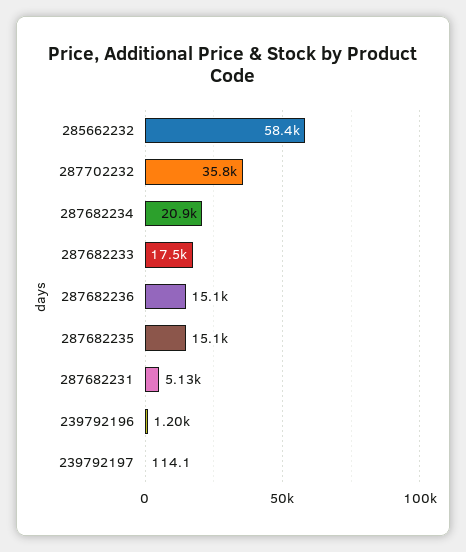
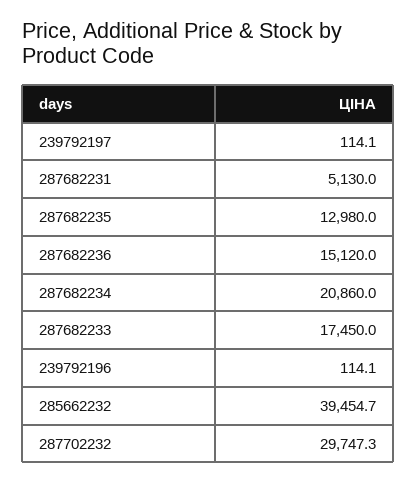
  {
-   "285662232": 58400,
+   "285662232": 39454.7,
-   "287702232": 35800,
+   "287702232": 29747.3,
    "287682234": 20860,
    "287682233": 17450,
    "287682236": 15120,
-   "287682235": 15100,
+   "287682235": 12980,
    "287682231": 5130,
-   "239792196": 1200,
+   "239792196": 114.1,
    "239792197": 114.1
  }

